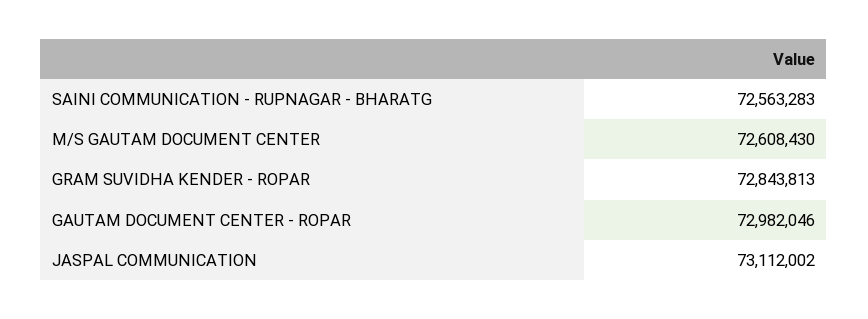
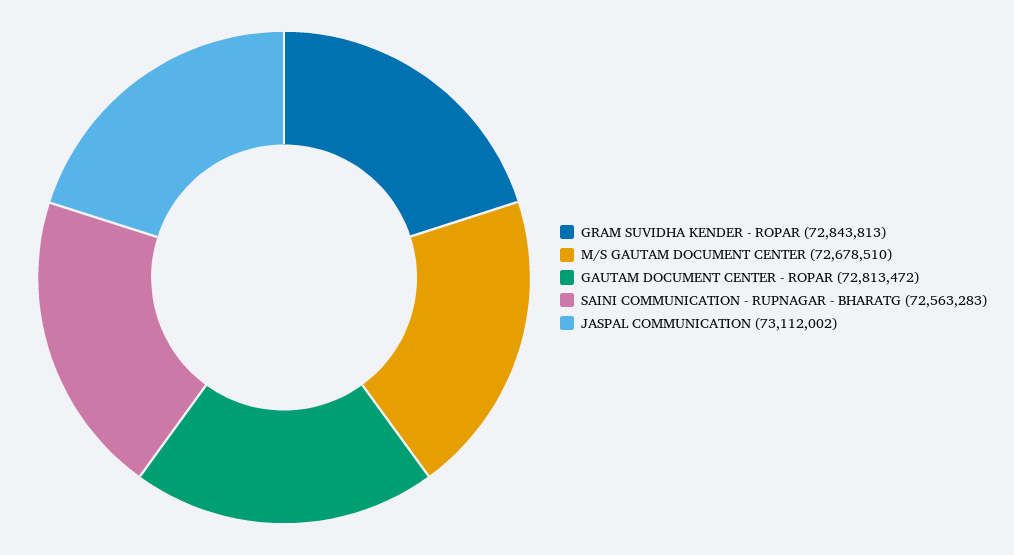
  {
    "SAINI COMMUNICATION - RUPNAGAR - BHARATG": 72563283,
-   "M/S GAUTAM DOCUMENT CENTER": 72608430,
+   "M/S GAUTAM DOCUMENT CENTER": 72678510,
    "GRAM SUVIDHA KENDER - ROPAR": 72843813,
-   "GAUTAM DOCUMENT CENTER - ROPAR": 72982046,
+   "GAUTAM DOCUMENT CENTER - ROPAR": 72813472,
    "JASPAL COMMUNICATION": 73112002
  }

